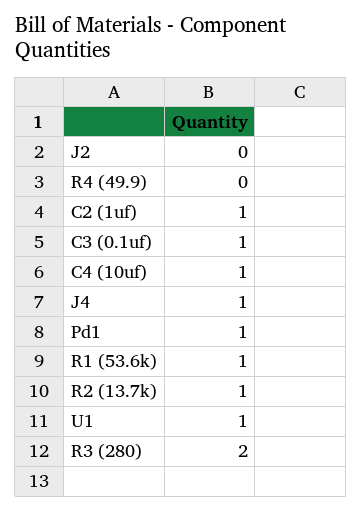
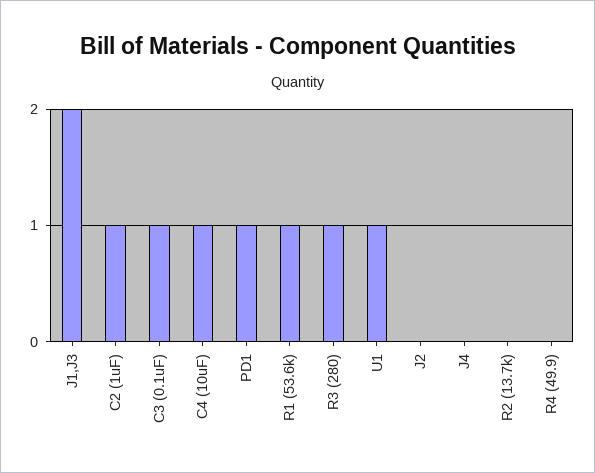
  {
    "J2": 0,
    "R4 (49.9)": 0,
    "C2 (1uf)": 1,
    "C3 (0.1uf)": 1,
    "C4 (10uf)": 1,
-   "J4": 1,
+   "J4": 0,
    "Pd1": 1,
    "R1 (53.6k)": 1,
-   "R2 (13.7k)": 1,
+   "R2 (13.7k)": 0,
    "U1": 1,
-   "R3 (280)": 2
+   "R3 (280)": 1,
+   "J1,J3": 2
  }

